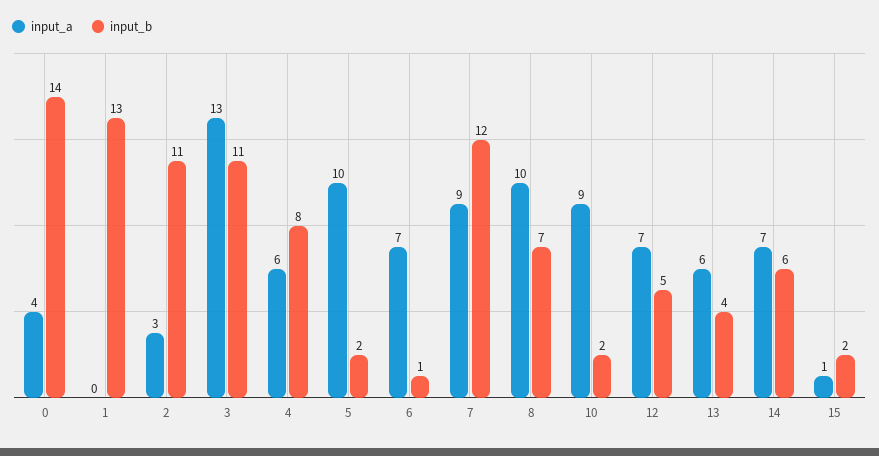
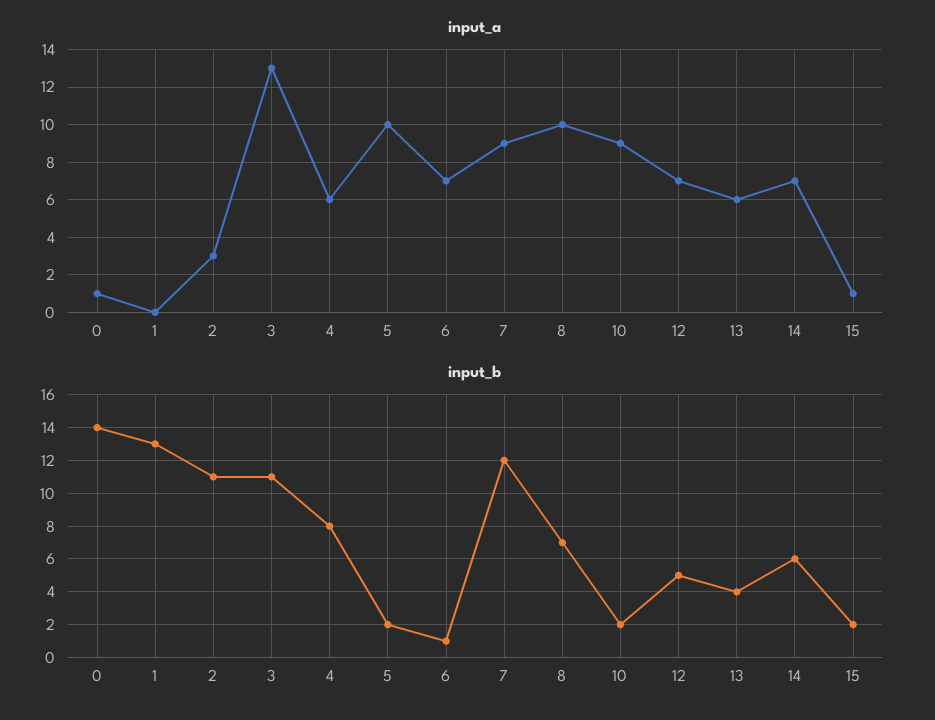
  {
    "input_a": {
-     "0": 4,
+     "0": 1,
      "1": 0,
      "2": 3,
      "3": 13,
      "4": 6,
      "5": 10,
      "6": 7,
      "7": 9,
      "8": 10,
      "10": 9,
      "12": 7,
      "13": 6,
      "14": 7,
      "15": 1
    },
    "input_b": {
      "0": 14,
      "1": 13,
      "2": 11,
      "3": 11,
      "4": 8,
      "5": 2,
      "6": 1,
      "7": 12,
      "8": 7,
      "10": 2,
      "12": 5,
      "13": 4,
      "14": 6,
      "15": 2
    }
  }

